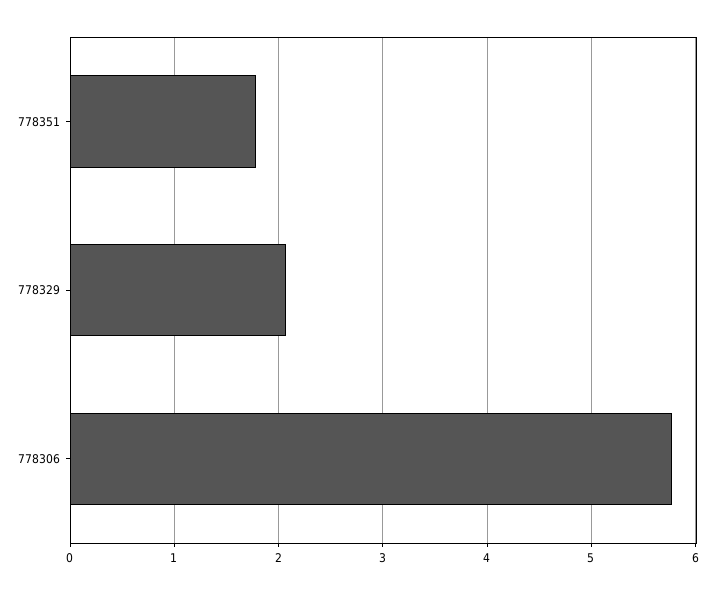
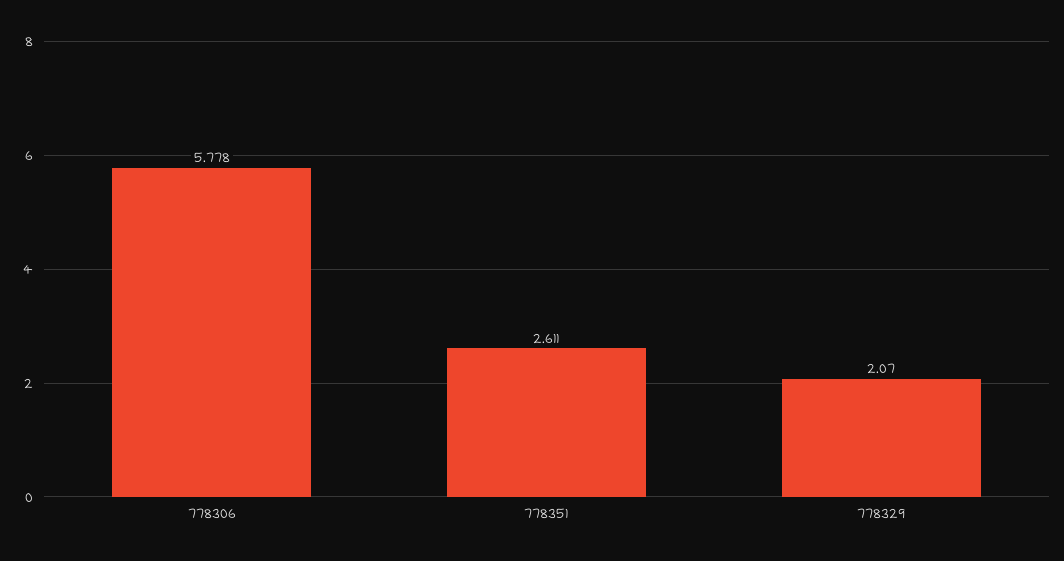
  {
-   "778351": 1.8,
+   "778351": 2.611,
    "778329": 2.07,
    "778306": 5.778
  }

